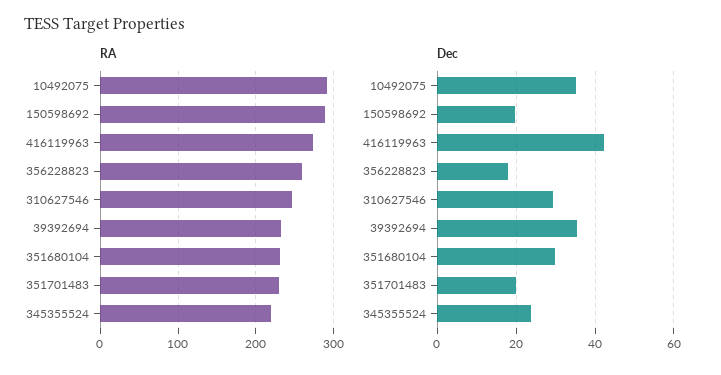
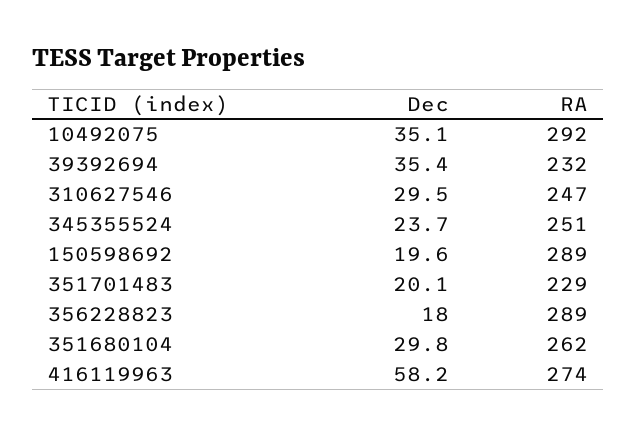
  {
    "RA": {
      "10492075": 292,
      "150598692": 289,
      "416119963": 274,
-     "356228823": 260,
+     "356228823": 289,
      "310627546": 247,
      "39392694": 232,
-     "351680104": 230,
+     "351680104": 262,
      "351701483": 229,
-     "345355524": 220
+     "345355524": 251
    },
    "Dec": {
      "10492075": 35.1,
      "150598692": 19.6,
-     "416119963": 42,
+     "416119963": 58.2,
      "356228823": 18,
      "310627546": 29.5,
      "39392694": 35.4,
      "351680104": 29.8,
      "351701483": 20.1,
      "345355524": 23.7
    }
  }

